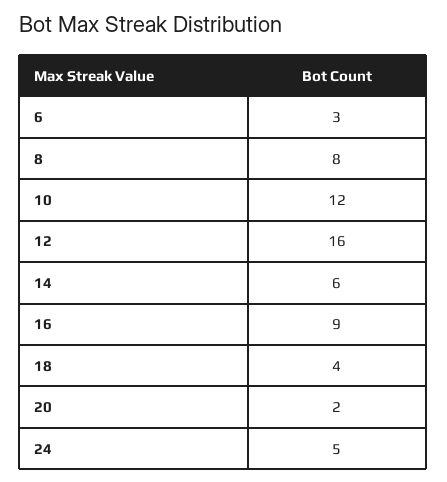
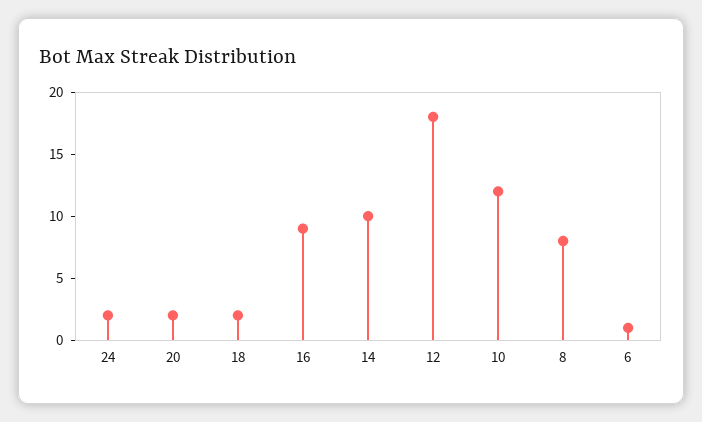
  {
-   "6": 3,
+   "6": 1,
    "8": 8,
    "10": 12,
-   "12": 16,
+   "12": 18,
-   "14": 6,
+   "14": 10,
    "16": 9,
-   "18": 4,
+   "18": 2,
    "20": 2,
-   "24": 5
+   "24": 2
  }

